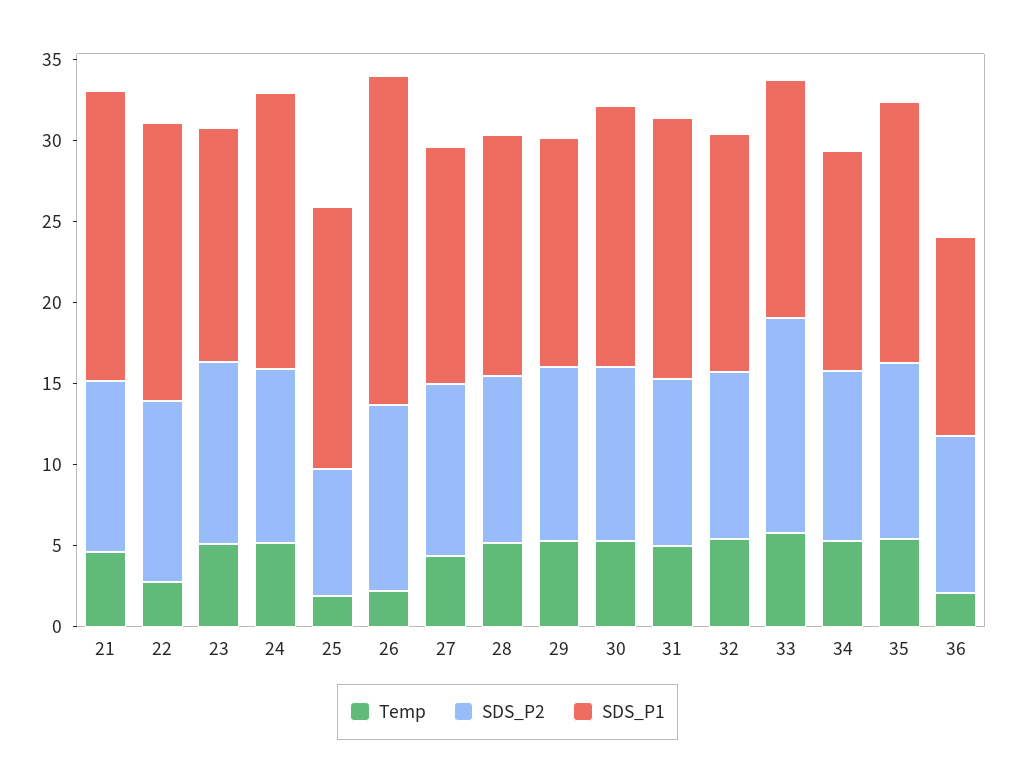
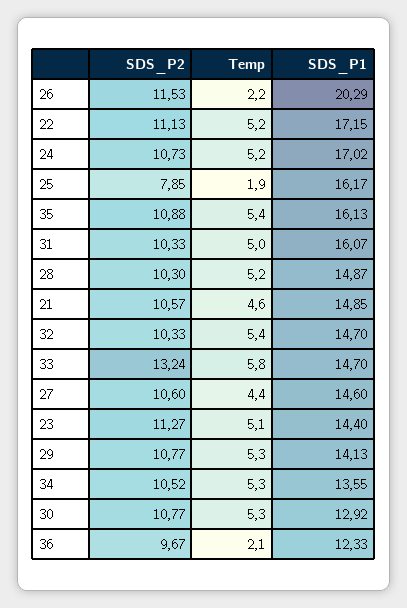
  {
    "Temp": {
      "21": 4.6,
-     "22": 3,
+     "22": 5.2,
      "23": 5.1,
      "24": 5.2,
      "25": 1.9,
      "26": 2.2,
      "27": 4.4,
      "28": 5.2,
      "29": 5.3,
      "30": 5.3,
      "31": 5,
      "32": 5.4,
      "33": 5.8,
      "34": 5.3,
      "35": 5.4,
      "36": 2.1
    },
    "SDS_P2": {
      "21": 10.57,
      "22": 11.13,
      "23": 11.27,
      "24": 10.73,
      "25": 7.85,
      "26": 11.53,
      "27": 10.6,
      "28": 10.3,
      "29": 10.77,
      "30": 10.77,
      "31": 10.33,
      "32": 10.33,
      "33": 13.24,
      "34": 10.52,
      "35": 10.88,
      "36": 9.67
    },
    "SDS_P1": {
-     "21": 18,
+     "21": 14.85,
      "22": 17.15,
      "23": 14.4,
      "24": 17.02,
      "25": 16.17,
      "26": 20.29,
      "27": 14.6,
      "28": 14.87,
      "29": 14.13,
-     "30": 16,
+     "30": 12.92,
      "31": 16.07,
      "32": 14.7,
      "33": 14.7,
      "34": 13.55,
      "35": 16.13,
      "36": 12.33
    }
  }

